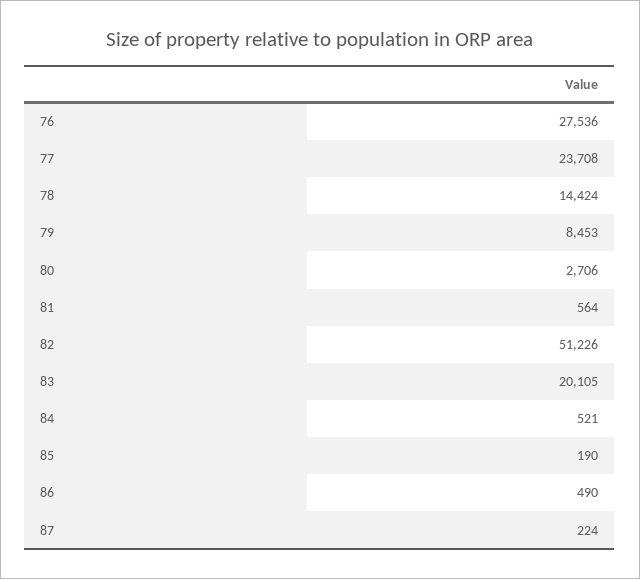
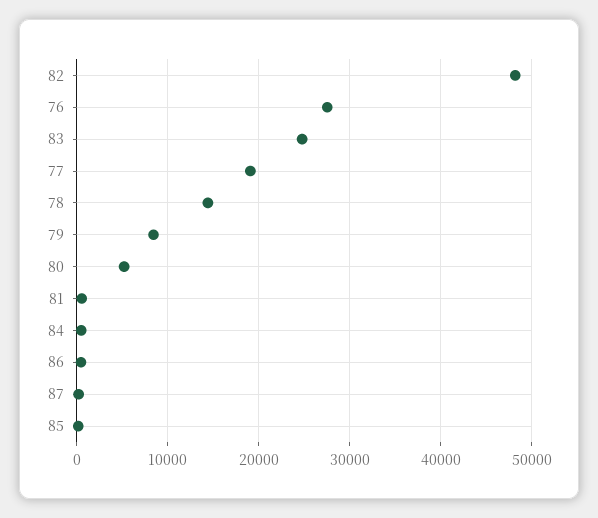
  {
    "76": 27536,
-   "77": 23708,
+   "77": 19000,
    "78": 14424,
    "79": 8453,
-   "80": 2706,
+   "80": 5000,
    "81": 564,
-   "82": 51226,
+   "82": 48000,
-   "83": 20105,
+   "83": 25000,
    "84": 521,
    "85": 190,
    "86": 490,
    "87": 224
  }

